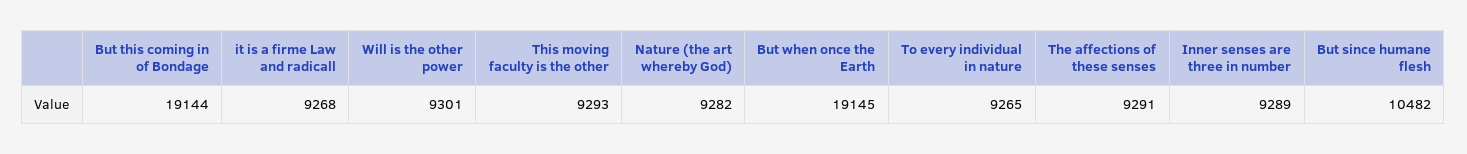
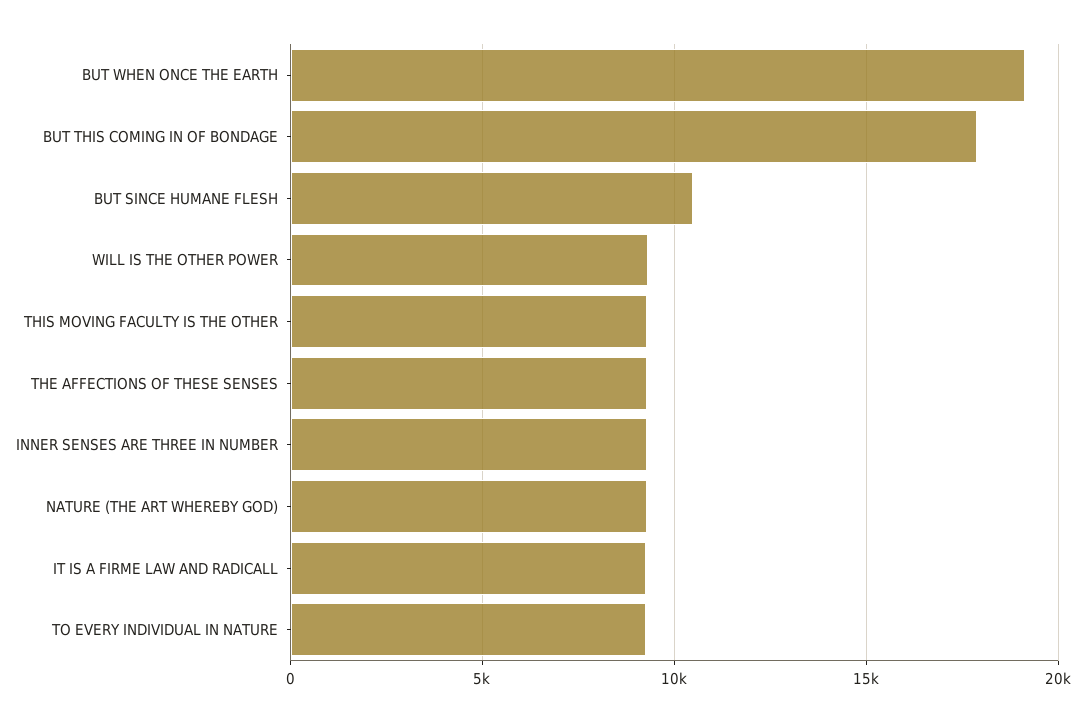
  {
-   "But this coming in of Bondage": 19144,
+   "But this coming in of Bondage": 18000,
    "it is a firme Law and radicall": 9268,
    "Will is the other power": 9301,
    "This moving faculty is the other": 9293,
    "Nature (the art whereby God)": 9282,
    "But when once the Earth": 19145,
    "To every individual in nature": 9265,
    "The affections of these senses": 9291,
    "Inner senses are three in number": 9289,
    "But since humane flesh": 10482
  }

